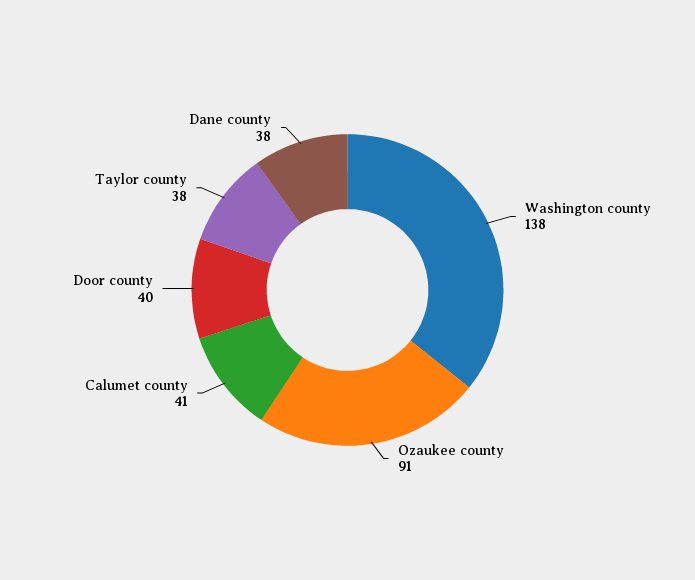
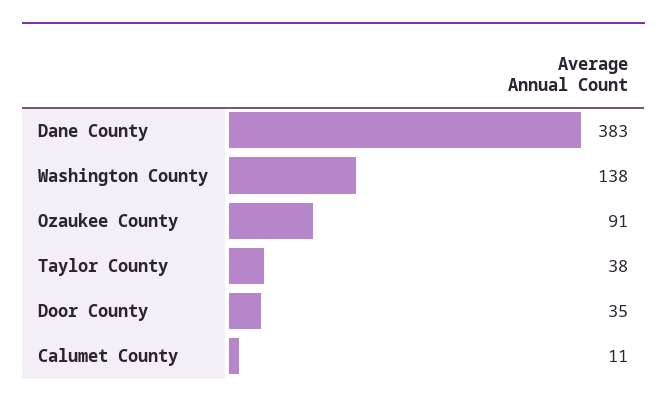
  {
    "Washington county": 138,
    "Ozaukee county": 91,
-   "Calumet county": 41,
+   "Calumet county": 11,
-   "Door county": 40,
+   "Door county": 35,
    "Taylor county": 38,
-   "Dane county": 38
+   "Dane county": 383
  }

